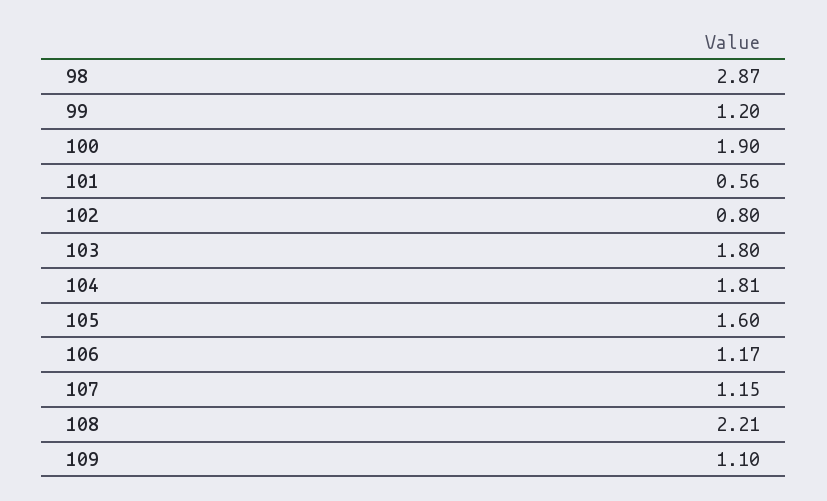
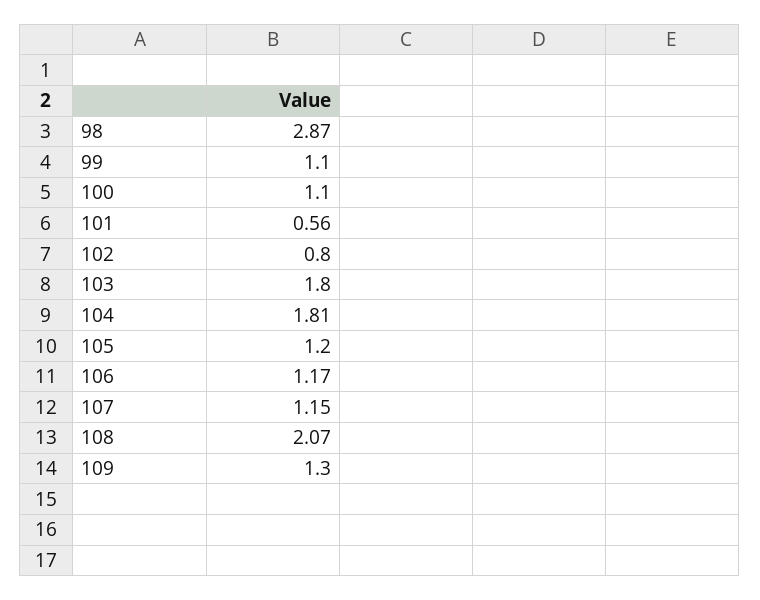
  {
    "98": 2.87,
-   "99": 1.2,
+   "99": 1.1,
-   "100": 1.9,
+   "100": 1.1,
    "101": 0.56,
    "102": 0.8,
    "103": 1.8,
    "104": 1.81,
-   "105": 1.6,
+   "105": 1.2,
    "106": 1.17,
    "107": 1.15,
-   "108": 2.21,
+   "108": 2.07,
-   "109": 1.1
+   "109": 1.3
  }

